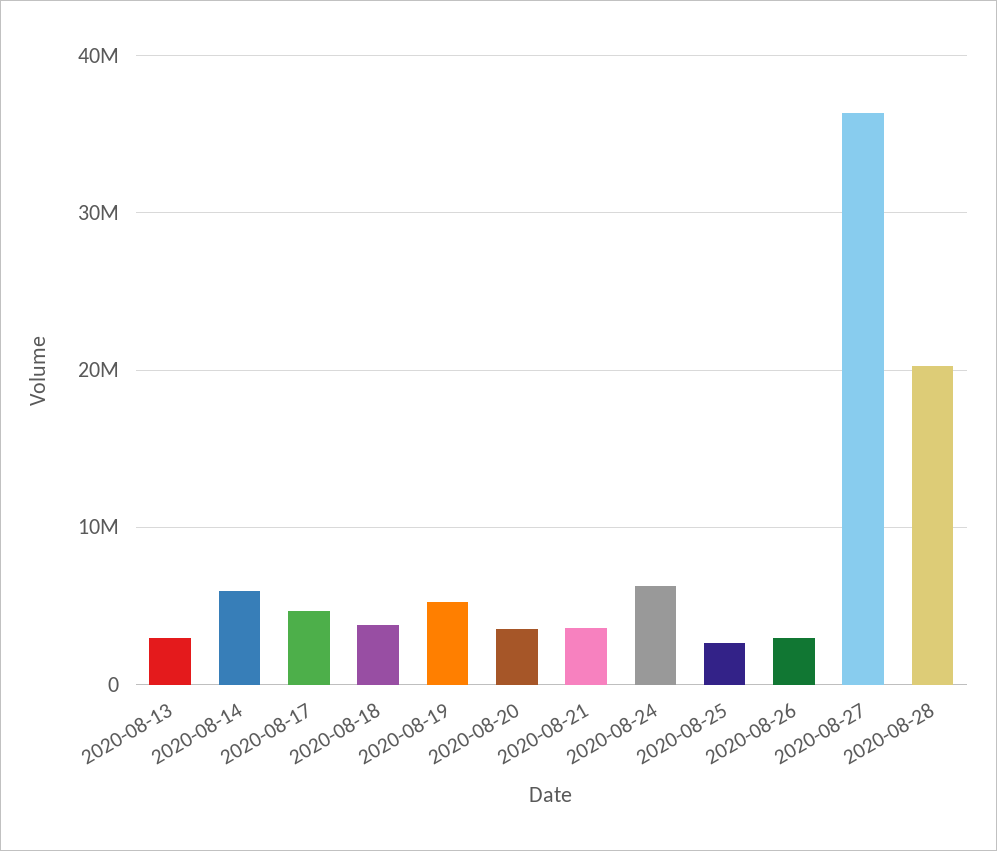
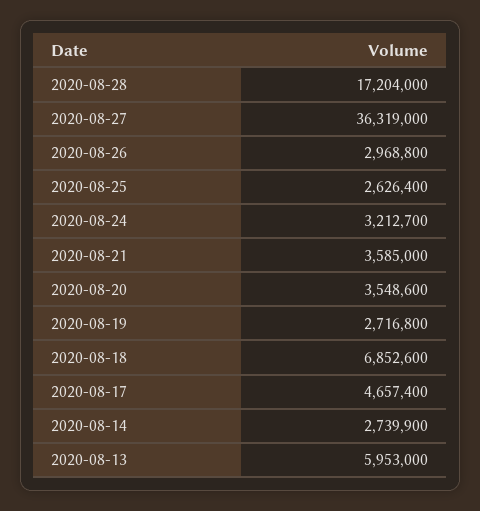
  {
-   "2020-08-13": 3000000,
+   "2020-08-13": 5953000,
-   "2020-08-14": 6000000,
+   "2020-08-14": 2739900,
    "2020-08-17": 4657400,
-   "2020-08-18": 4000000,
+   "2020-08-18": 6852600,
-   "2020-08-19": 5000000,
+   "2020-08-19": 2716800,
    "2020-08-20": 3548600,
    "2020-08-21": 3585000,
-   "2020-08-24": 6000000,
+   "2020-08-24": 3212700,
    "2020-08-25": 2626400,
    "2020-08-26": 2968800,
    "2020-08-27": 36319000,
-   "2020-08-28": 20000000
+   "2020-08-28": 17204000
  }

